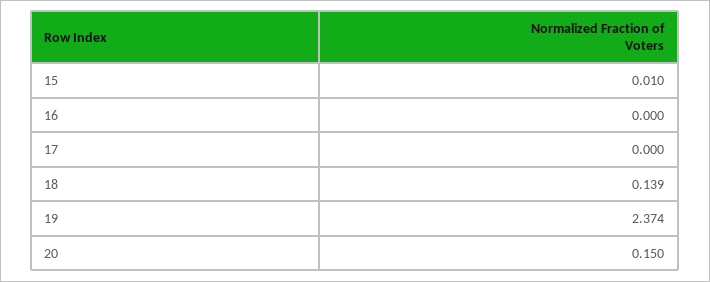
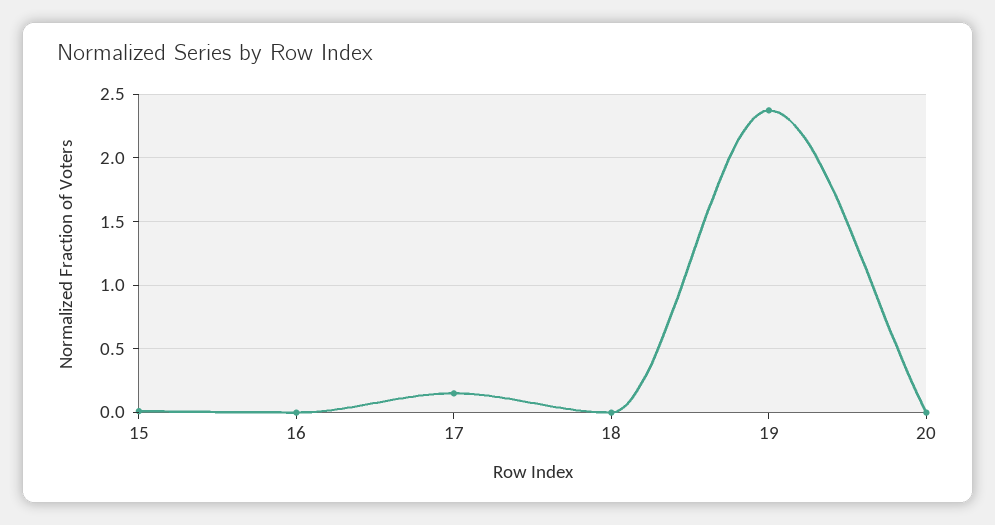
  {
    "15": 0.01,
    "16": 0,
-   "17": 0,
+   "17": 0.15,
-   "18": 0.139,
+   "18": 0,
    "19": 2.374,
-   "20": 0.15
+   "20": 0
  }

